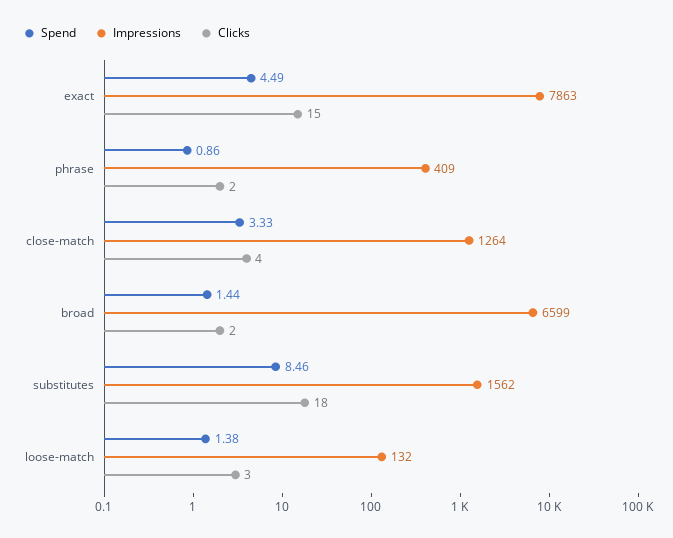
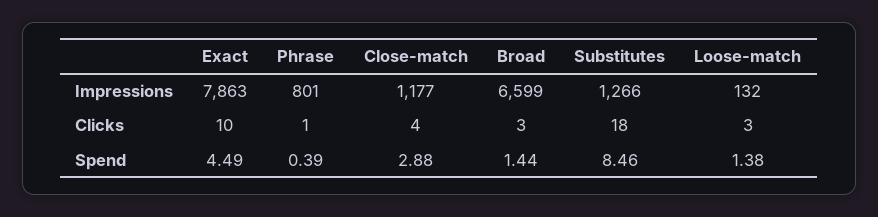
  {
    "Spend": {
      "exact": 4.49,
-     "phrase": 0.86,
+     "phrase": 0.39,
-     "close-match": 3.33,
+     "close-match": 2.88,
      "broad": 1.44,
      "substitutes": 8.46,
      "loose-match": 1.38
    },
    "Impressions": {
      "exact": 7863,
-     "phrase": 409,
+     "phrase": 801,
-     "close-match": 1264,
+     "close-match": 1177,
      "broad": 6599,
-     "substitutes": 1562,
+     "substitutes": 1266,
      "loose-match": 132
    },
    "Clicks": {
-     "exact": 15,
+     "exact": 10,
-     "phrase": 2,
+     "phrase": 1,
      "close-match": 4,
-     "broad": 2,
+     "broad": 3,
      "substitutes": 18,
      "loose-match": 3
    }
  }

